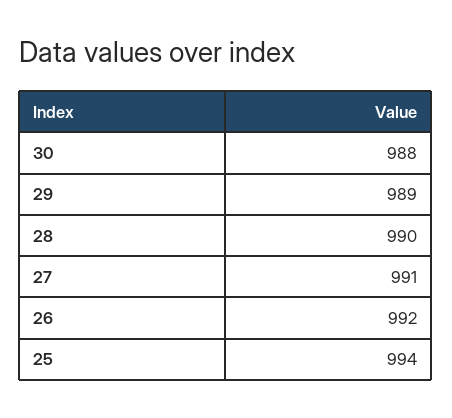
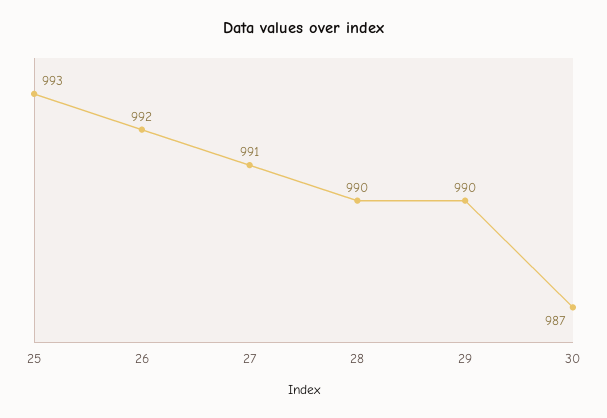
  {
-   "30": 988,
+   "30": 987,
-   "29": 989,
+   "29": 990,
    "28": 990,
    "27": 991,
    "26": 992,
-   "25": 994
+   "25": 993
  }

